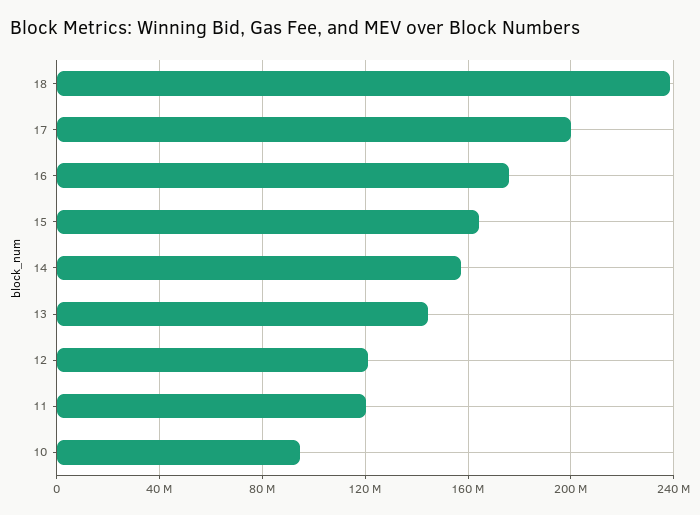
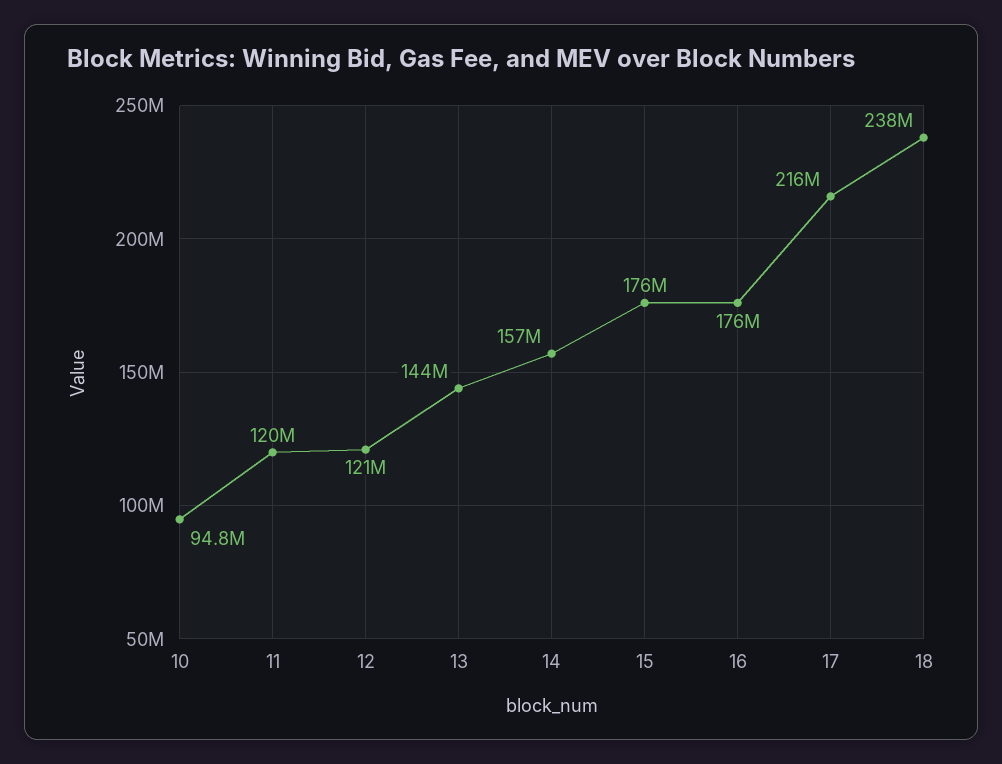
  {
    "18": 238000000,
-   "17": 200000000,
+   "17": 216000000,
    "16": 176000000,
-   "15": 165000000,
+   "15": 176000000,
    "14": 157000000,
    "13": 144000000,
    "12": 121000000,
    "11": 120000000,
    "10": 94800000
  }

